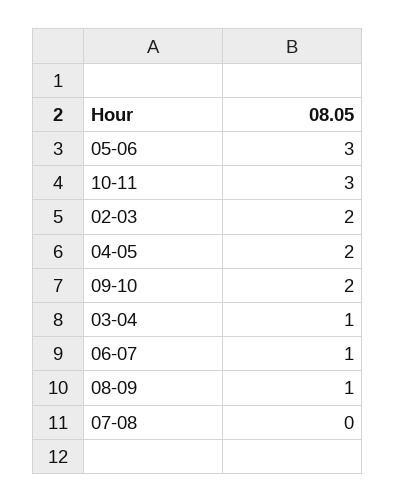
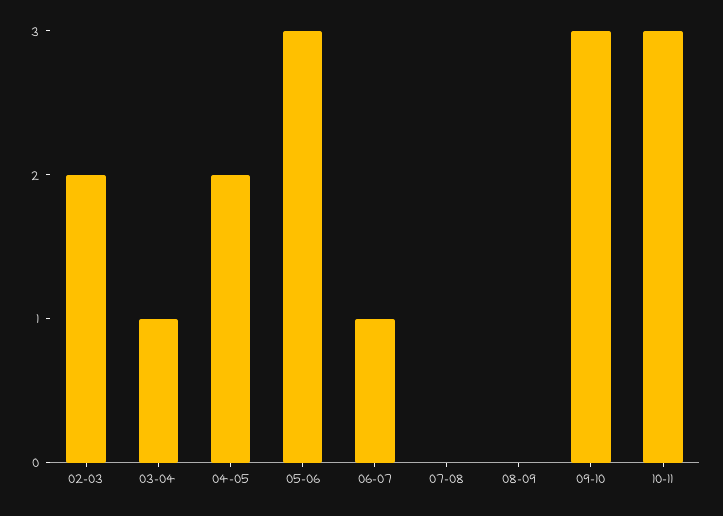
  {
    "05-06": 3,
    "10-11": 3,
    "02-03": 2,
    "04-05": 2,
-   "09-10": 2,
+   "09-10": 3,
    "03-04": 1,
    "06-07": 1,
-   "08-09": 1,
+   "08-09": 0,
    "07-08": 0
  }

